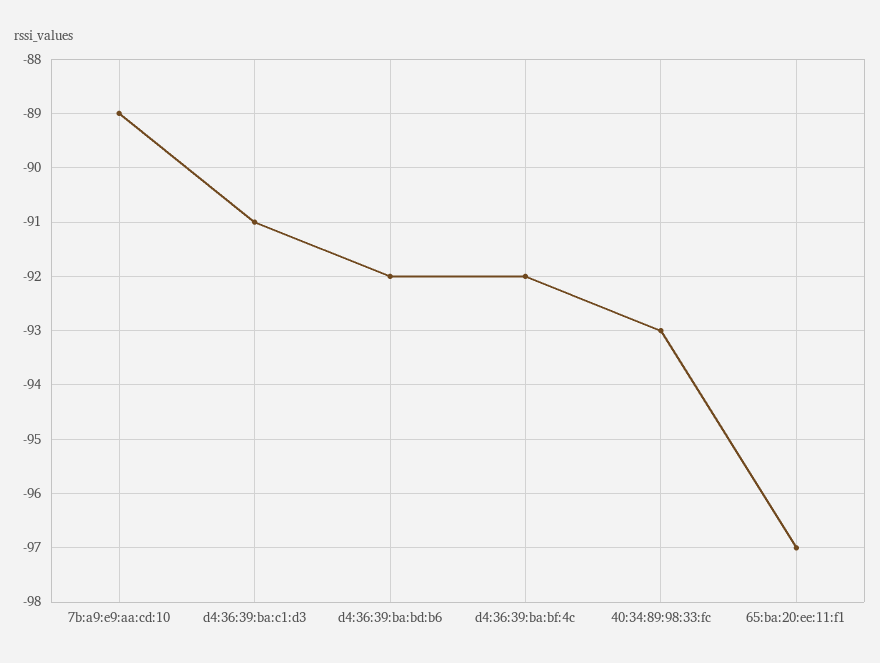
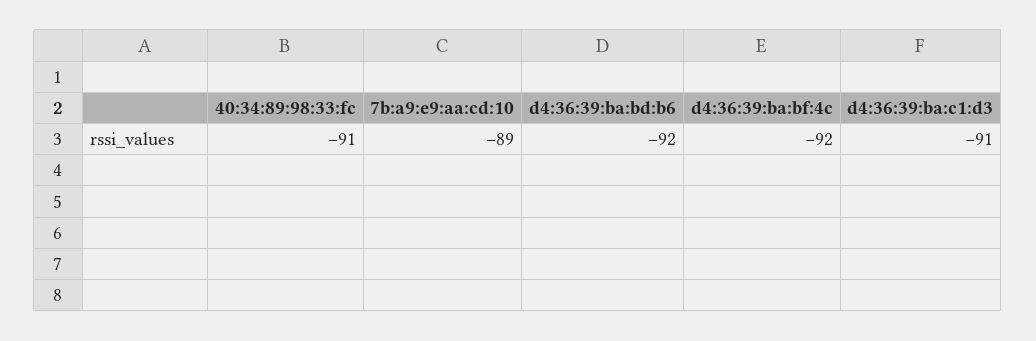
  {
    "7b:a9:e9:aa:cd:10": -89,
    "d4:36:39:ba:c1:d3": -91,
    "d4:36:39:ba:bd:b6": -92,
    "d4:36:39:ba:bf:4c": -92,
-   "40:34:89:98:33:fc": -93,
+   "40:34:89:98:33:fc": -91
-   "65:ba:20:ee:11:f1": -97
  }

